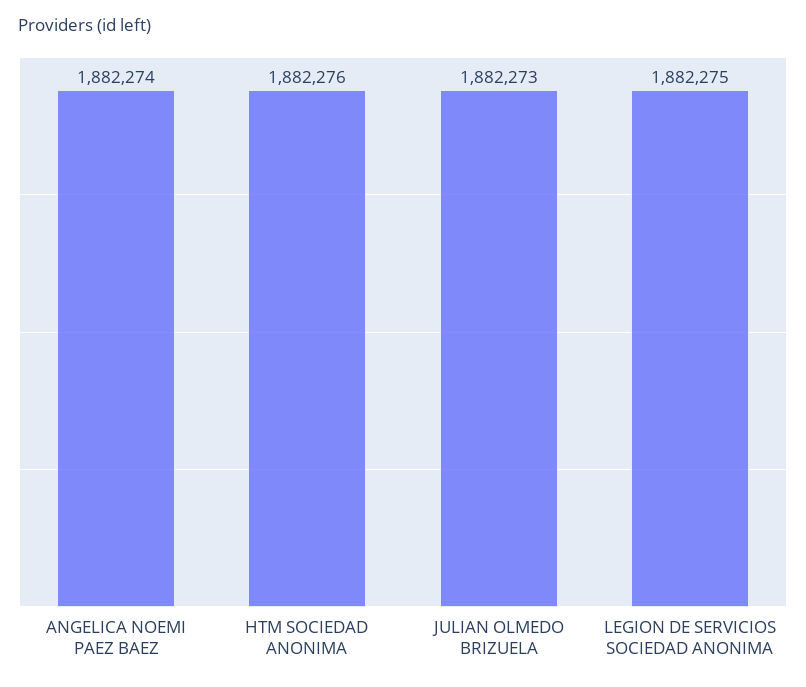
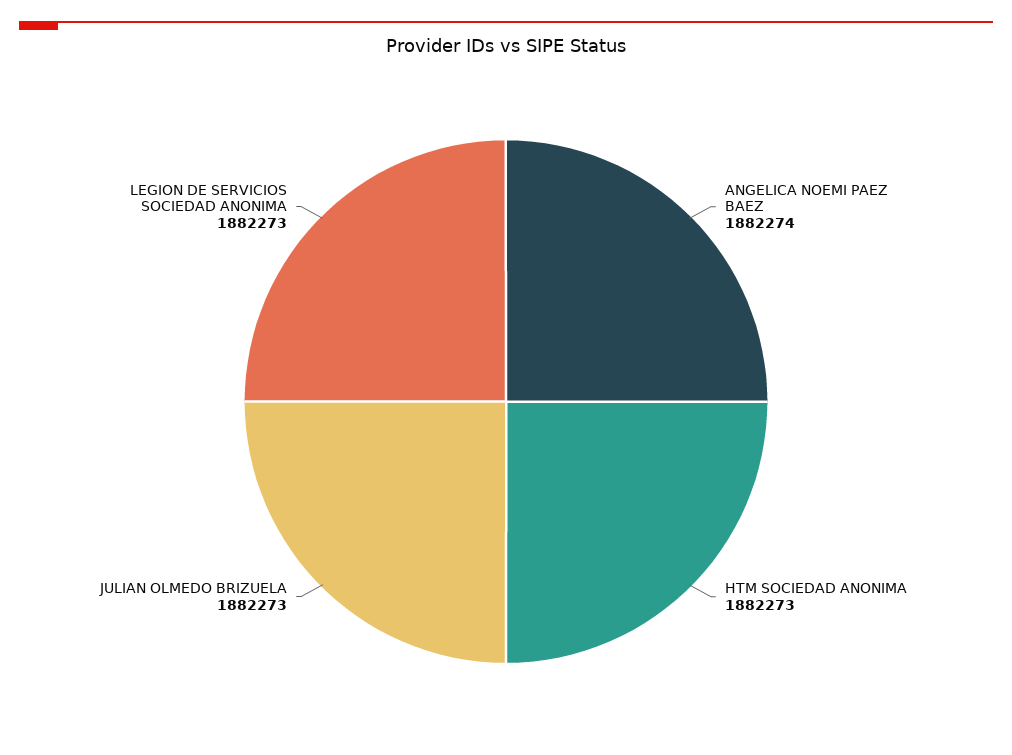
  {
    "ANGELICA NOEMI PAEZ BAEZ": 1882274,
-   "HTM SOCIEDAD ANONIMA": 1882276,
+   "HTM SOCIEDAD ANONIMA": 1882273,
    "JULIAN OLMEDO BRIZUELA": 1882273,
-   "LEGION DE SERVICIOS SOCIEDAD ANONIMA": 1882275
+   "LEGION DE SERVICIOS SOCIEDAD ANONIMA": 1882273
  }

